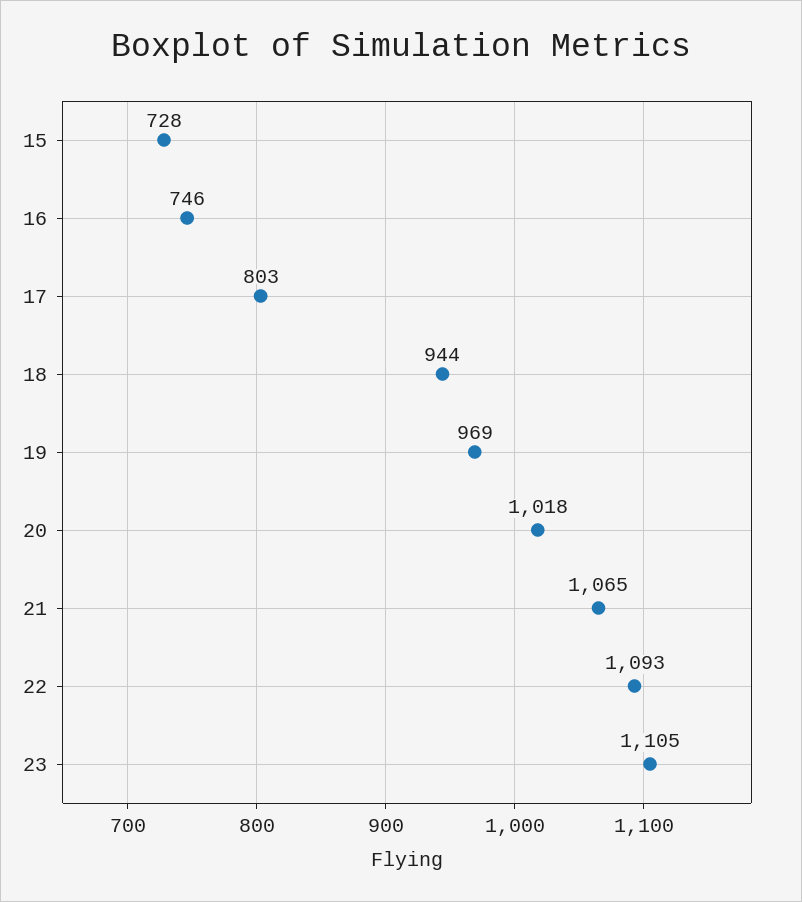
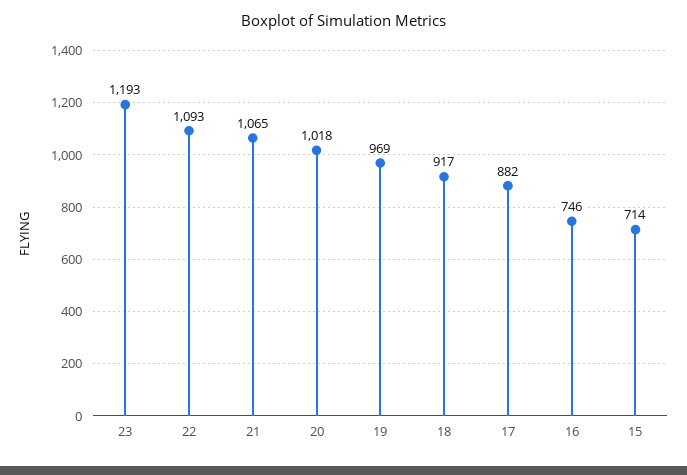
  {
-   "15": 728,
+   "15": 714,
    "16": 746,
-   "17": 803,
+   "17": 882,
-   "18": 944,
+   "18": 917,
    "19": 969,
    "20": 1018,
    "21": 1065,
    "22": 1093,
-   "23": 1105
+   "23": 1193
  }

